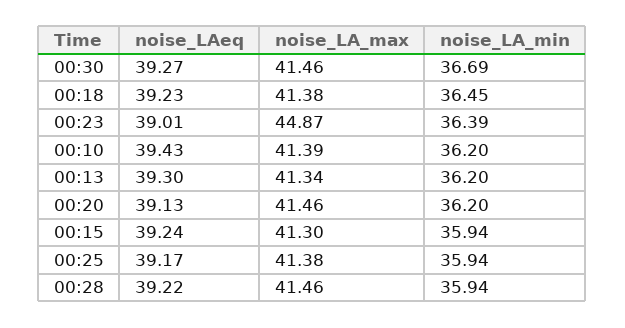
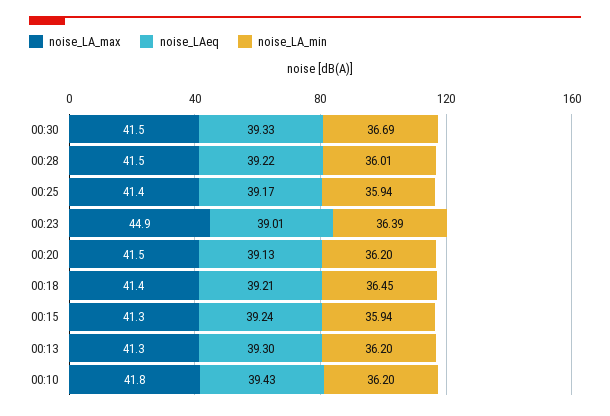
  {
    "noise_LAeq": {
-     "00:30": 39.27,
+     "00:30": 39.33,
-     "00:18": 39.23,
+     "00:18": 39.21,
      "00:23": 39.01,
      "00:10": 39.43,
      "00:13": 39.3,
      "00:20": 39.13,
      "00:15": 39.24,
      "00:25": 39.17,
      "00:28": 39.22
    },
    "noise_LA_max": {
      "00:30": 41.46,
      "00:18": 41.38,
      "00:23": 44.87,
-     "00:10": 41.39,
+     "00:10": 41.8,
      "00:13": 41.34,
      "00:20": 41.46,
      "00:15": 41.3,
      "00:25": 41.38,
      "00:28": 41.46
    },
    "noise_LA_min": {
      "00:30": 36.69,
      "00:18": 36.45,
      "00:23": 36.39,
      "00:10": 36.2,
      "00:13": 36.2,
      "00:20": 36.2,
      "00:15": 35.94,
      "00:25": 35.94,
-     "00:28": 35.94
+     "00:28": 36.01
    }
  }

